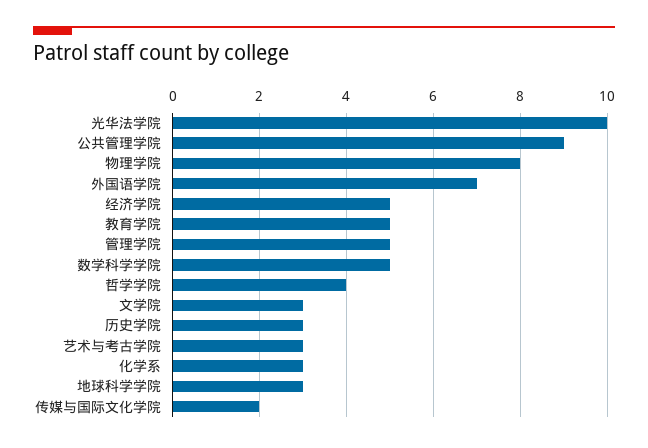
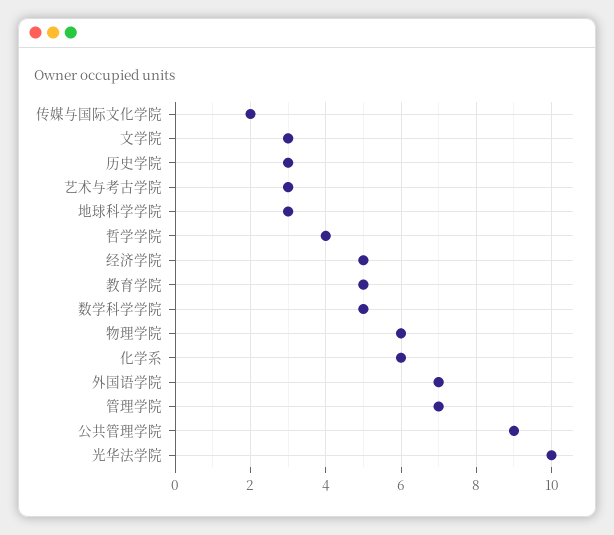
  {
    "光华法学院": 10,
    "公共管理学院": 9,
-   "物理学院": 8,
+   "物理学院": 6,
    "外国语学院": 7,
    "经济学院": 5,
    "教育学院": 5,
-   "管理学院": 5,
+   "管理学院": 7,
    "数学科学学院": 5,
    "哲学学院": 4,
    "文学院": 3,
    "历史学院": 3,
    "艺术与考古学院": 3,
-   "化学系": 3,
+   "化学系": 6,
    "地球科学学院": 3,
    "传媒与国际文化学院": 2
  }

